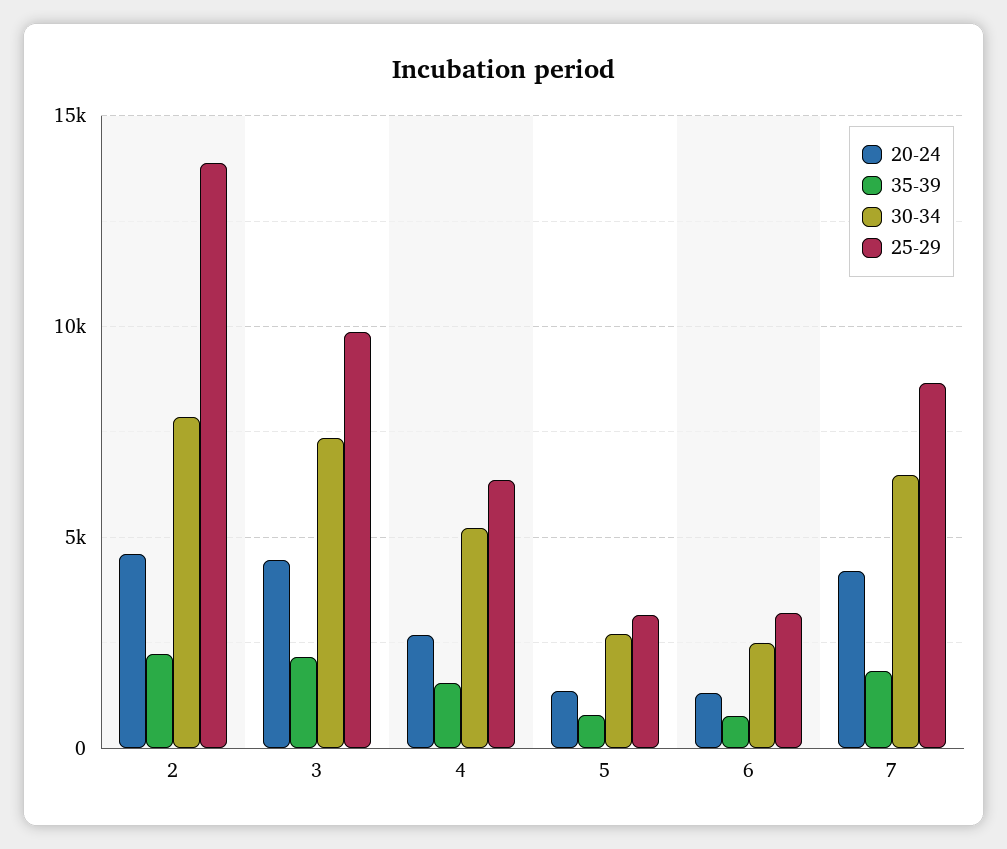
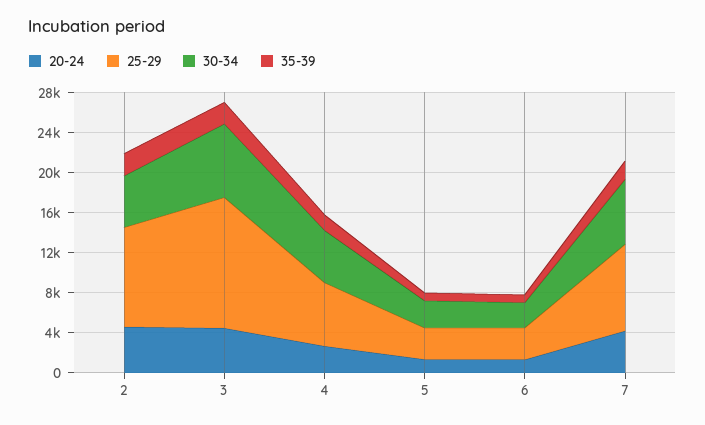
  {
    "20-24": {
      "2": 4500,
      "3": 4500,
      "4": 2500,
      "5": 1500,
      "6": 1500,
      "7": 4000
    },
    "35-39": {
      "2": 2000,
      "3": 2000,
      "4": 1500,
      "5": 1000,
      "6": 1000,
      "7": 2000
    },
    "30-34": {
-     "2": 8000,
+     "2": 5000,
      "3": 7500,
      "4": 5000,
      "5": 2500,
      "6": 2500,
      "7": 6500
    },
    "25-29": {
-     "2": 14000,
+     "2": 10000,
-     "3": 10000,
+     "3": 13000,
      "4": 6500,
      "5": 3000,
      "6": 3000,
      "7": 8500
    }
  }

